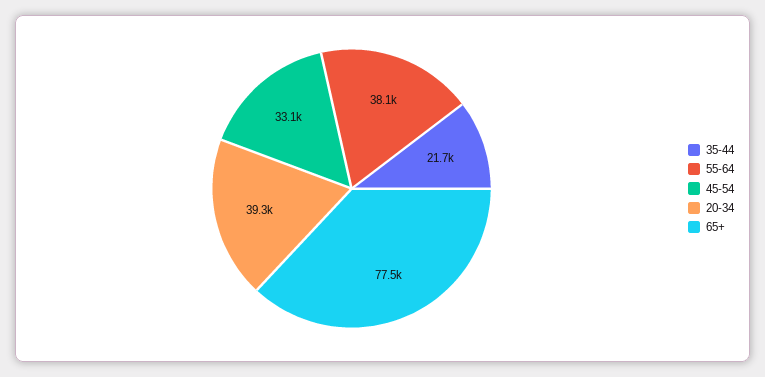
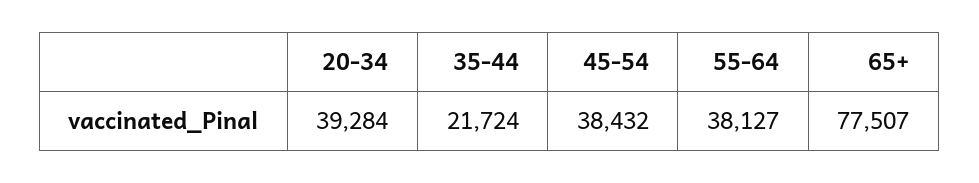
  {
    "35-44": 21724,
    "55-64": 38127,
-   "45-54": 33100,
+   "45-54": 38432,
    "20-34": 39284,
    "65+": 77507
  }

